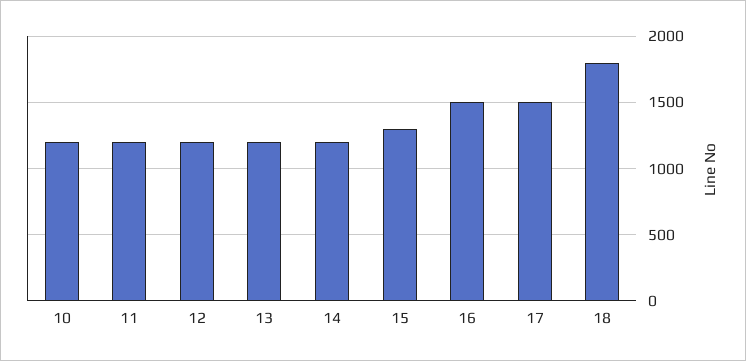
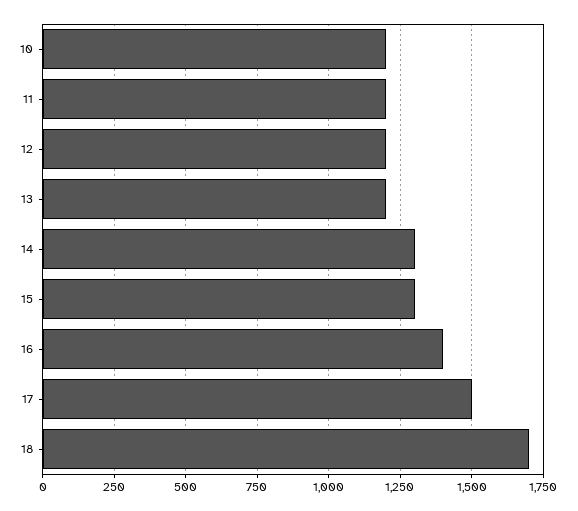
  {
    "10": 1200,
    "11": 1200,
    "12": 1200,
    "13": 1200,
-   "14": 1200,
+   "14": 1300,
    "15": 1300,
-   "16": 1500,
+   "16": 1400,
    "17": 1500,
-   "18": 1800
+   "18": 1700
  }

